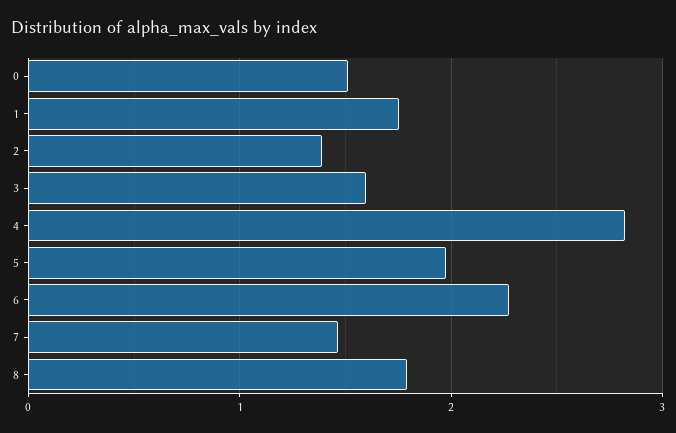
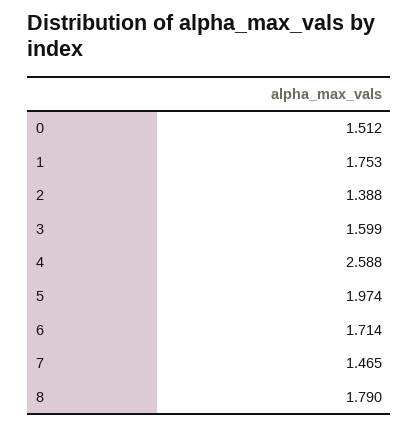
  {
    "0": 1.512,
    "1": 1.753,
    "2": 1.388,
    "3": 1.599,
-   "4": 2.8,
+   "4": 2.588,
    "5": 1.974,
-   "6": 2.3,
+   "6": 1.714,
    "7": 1.465,
    "8": 1.79
  }

